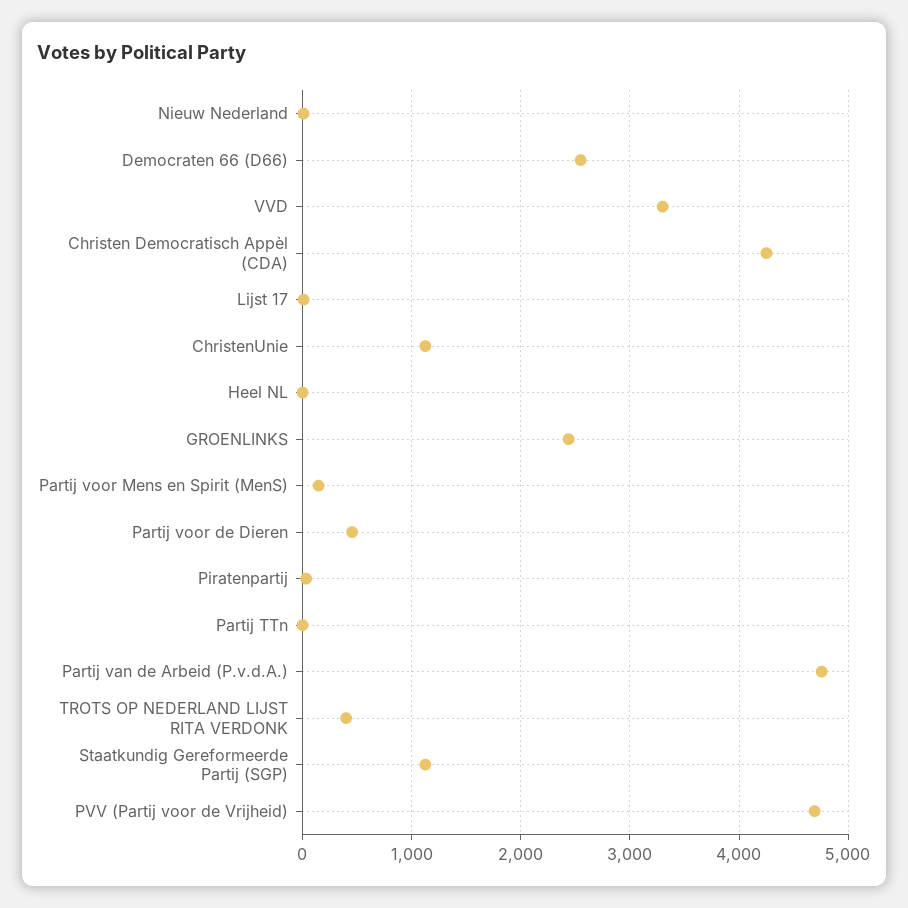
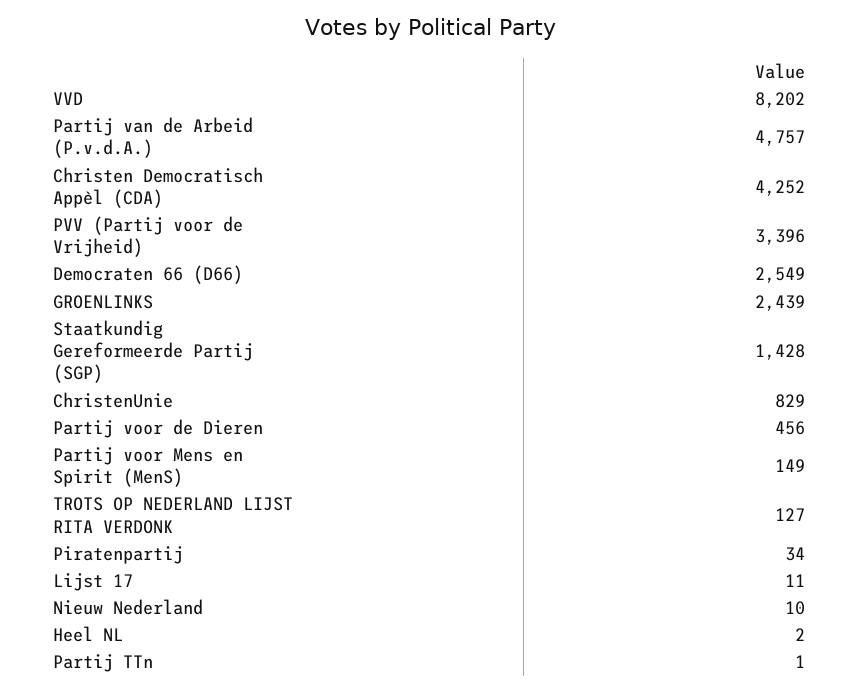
  {
    "Nieuw Nederland": 10,
    "Democraten 66 (D66)": 2549,
-   "VVD": 3300,
+   "VVD": 8202,
    "Christen Democratisch Appèl (CDA)": 4252,
    "Lijst 17": 11,
-   "ChristenUnie": 1100,
+   "ChristenUnie": 829,
    "Heel NL": 2,
    "GROENLINKS": 2439,
    "Partij voor Mens en Spirit (MenS)": 149,
    "Partij voor de Dieren": 456,
    "Piratenpartij": 34,
    "Partij TTn": 1,
    "Partij van de Arbeid (P.v.d.A.)": 4757,
-   "TROTS OP NEDERLAND LIJST RITA VERDONK": 400,
+   "TROTS OP NEDERLAND LIJST RITA VERDONK": 127,
-   "Staatkundig Gereformeerde Partij (SGP)": 1100,
+   "Staatkundig Gereformeerde Partij (SGP)": 1428,
-   "PVV (Partij voor de Vrijheid)": 4700
+   "PVV (Partij voor de Vrijheid)": 3396
  }

